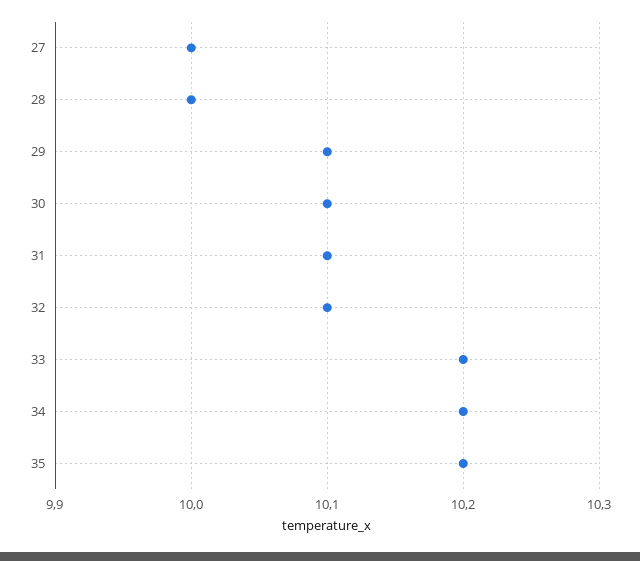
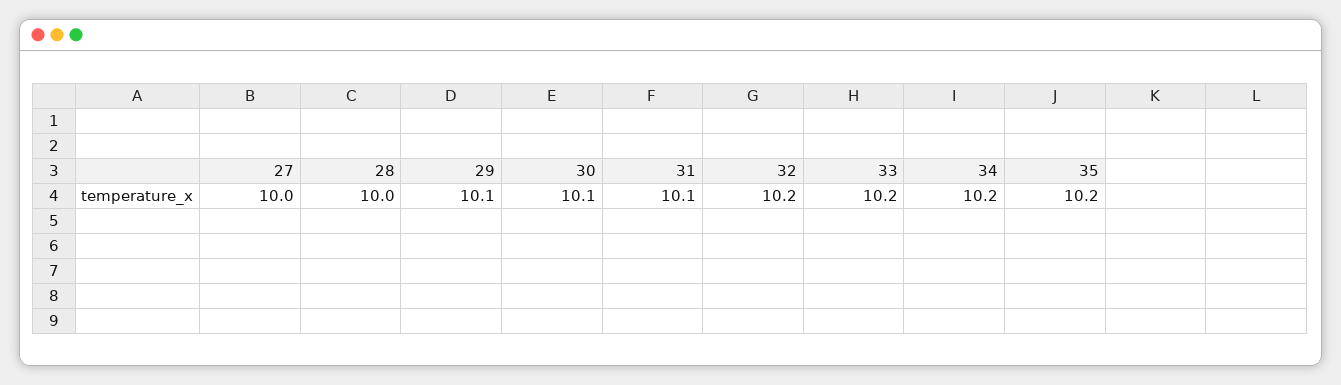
  {
    "27": 10,
    "28": 10,
    "29": 10.1,
    "30": 10.1,
    "31": 10.1,
-   "32": 10.1,
+   "32": 10.2,
    "33": 10.2,
    "34": 10.2,
    "35": 10.2
  }

